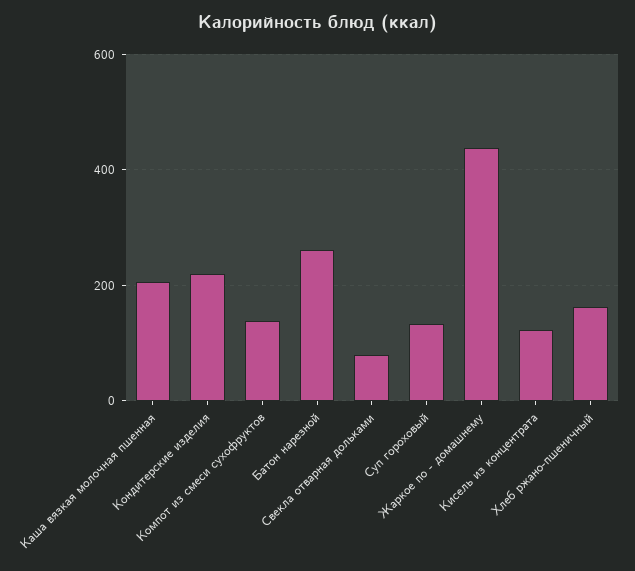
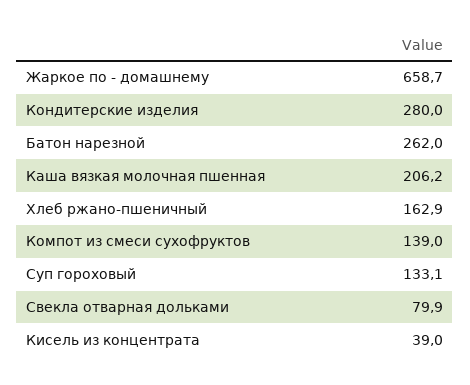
  {
    "Каша вязкая молочная пшенная": 206.2,
-   "Кондитерские изделия": 220,
+   "Кондитерские изделия": 280,
    "Компот из смеси сухофруктов": 139,
    "Батон нарезной": 262,
    "Свекла отварная дольками": 79.9,
    "Суп гороховый": 133.1,
-   "Жаркое по - домашнему": 440,
+   "Жаркое по - домашнему": 658.7,
-   "Кисель из концентрата": 120,
+   "Кисель из концентрата": 39,
    "Хлеб ржано-пшеничный": 162.9
  }

